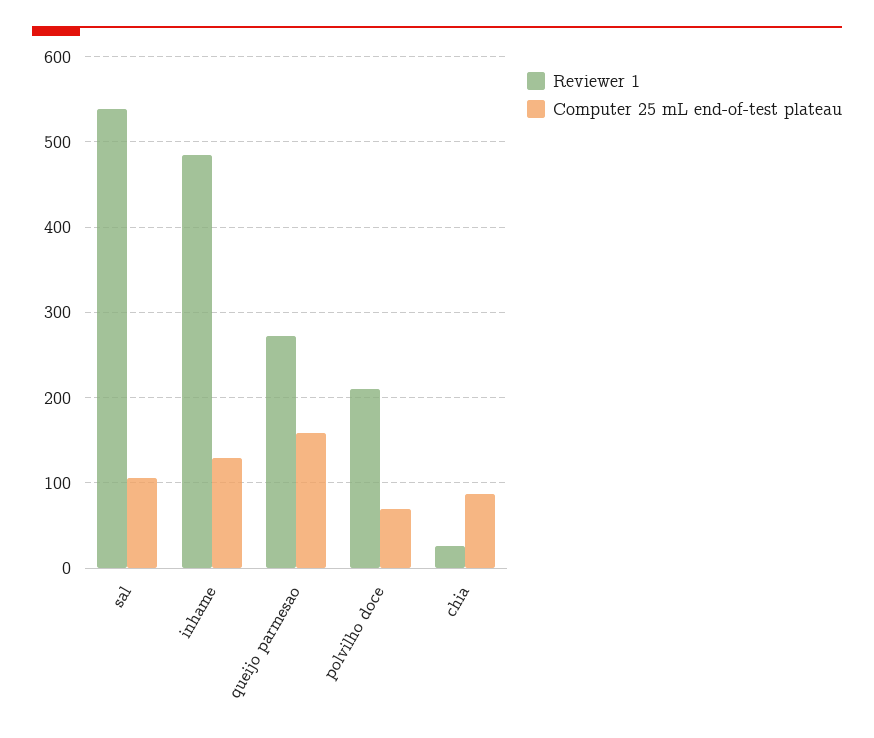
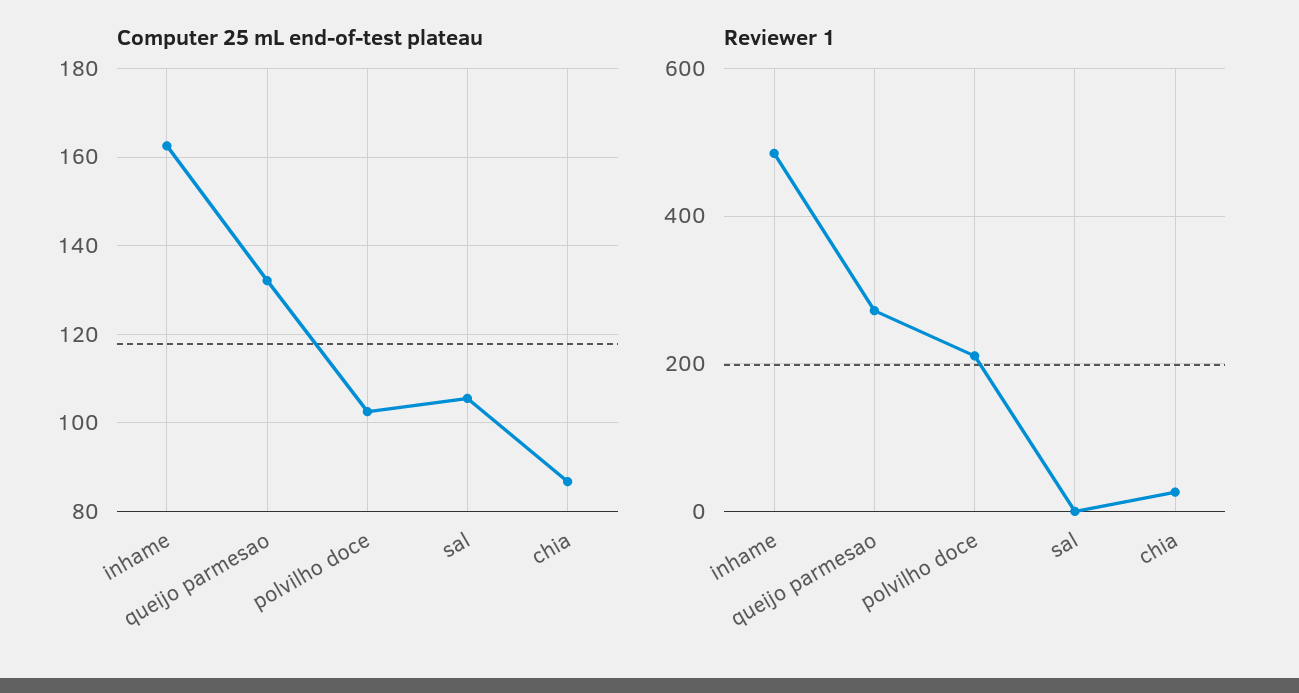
  {
    "Reviewer 1": {
-     "sal": 540,
+     "sal": 0,
      "inhame": 490,
      "queijo parmesao": 270,
      "polvilho doce": 210,
      "chia": 30
    },
    "Computer 25 mL end-of-test plateau": {
      "sal": 106,
-     "inhame": 130,
+     "inhame": 162,
-     "queijo parmesao": 160,
+     "queijo parmesao": 132,
-     "polvilho doce": 70,
+     "polvilho doce": 102,
      "chia": 86
    }
  }

